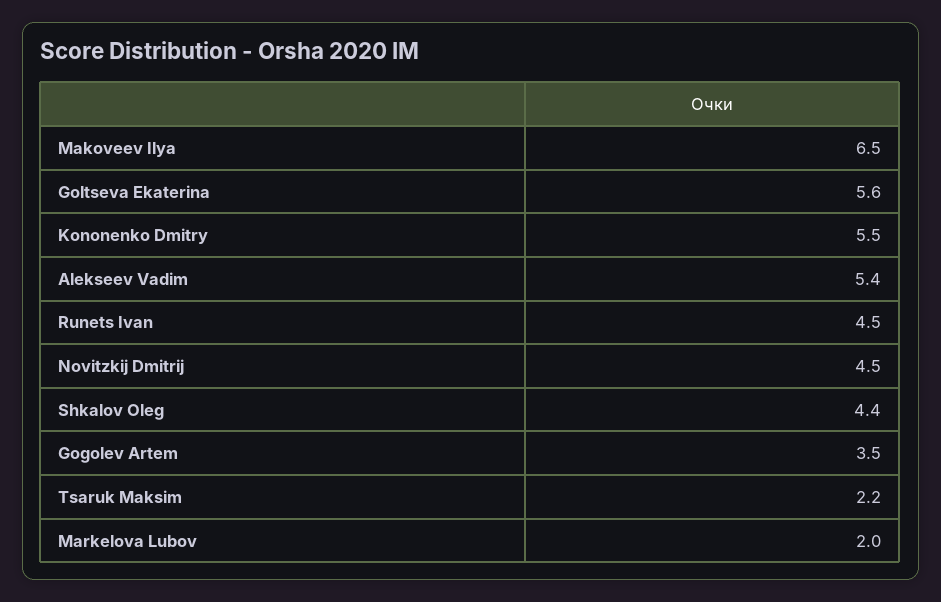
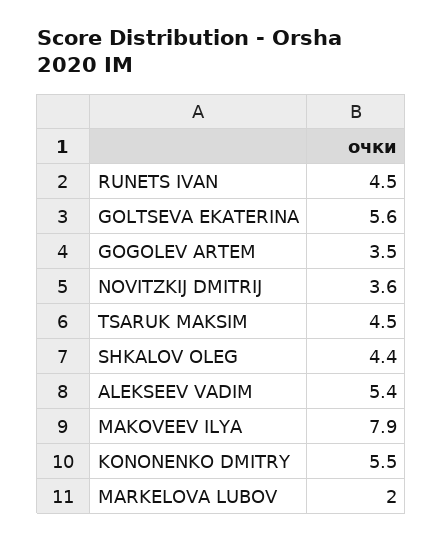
  {
-   "Makoveev Ilya": 6.5,
+   "Makoveev Ilya": 7.9,
    "Goltseva Ekaterina": 5.6,
    "Kononenko Dmitry": 5.5,
    "Alekseev Vadim": 5.4,
    "Runets Ivan": 4.5,
-   "Novitzkij Dmitrij": 4.5,
+   "Novitzkij Dmitrij": 3.6,
    "Shkalov Oleg": 4.4,
    "Gogolev Artem": 3.5,
-   "Tsaruk Maksim": 2.2,
+   "Tsaruk Maksim": 4.5,
    "Markelova Lubov": 2
  }

